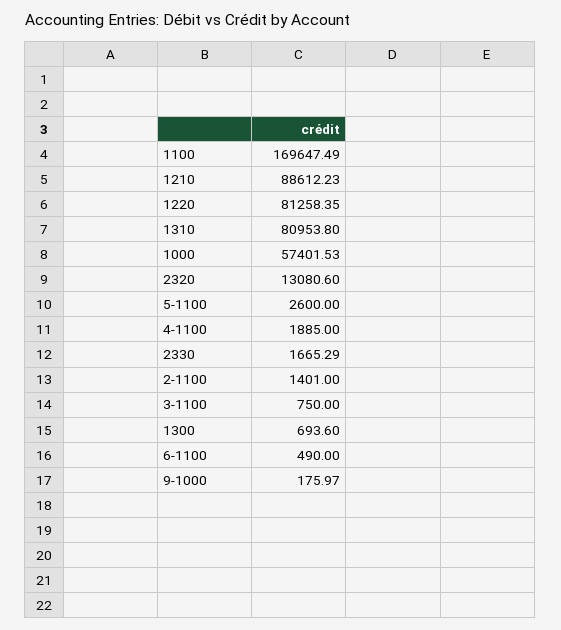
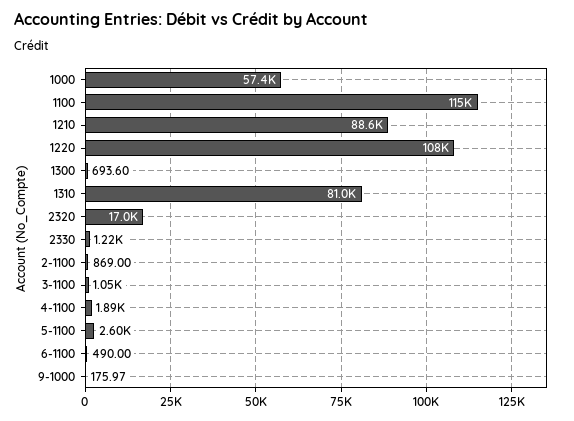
  {
-   "1100": 169647.49,
+   "1100": 115000,
    "1210": 88612.23,
-   "1220": 81258.35,
+   "1220": 108000,
    "1310": 80953.8,
    "1000": 57401.53,
-   "2320": 13080.6,
+   "2320": 17000,
    "5-1100": 2600,
    "4-1100": 1885,
-   "2330": 1665.29,
+   "2330": 1220,
-   "2-1100": 1401,
+   "2-1100": 869,
-   "3-1100": 750,
+   "3-1100": 1050,
    "1300": 693.6,
    "6-1100": 490,
    "9-1000": 175.97
  }

